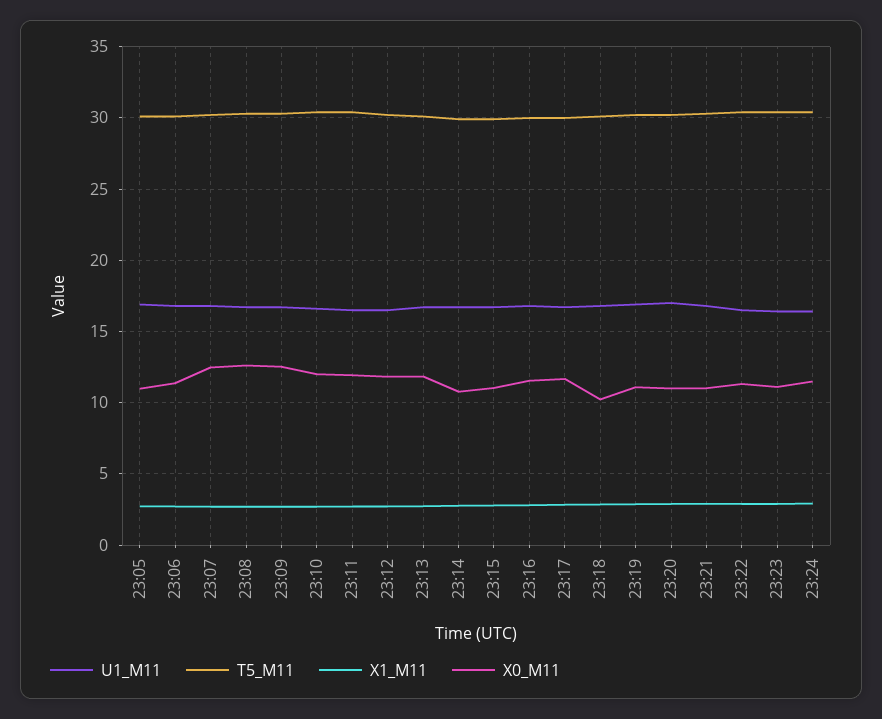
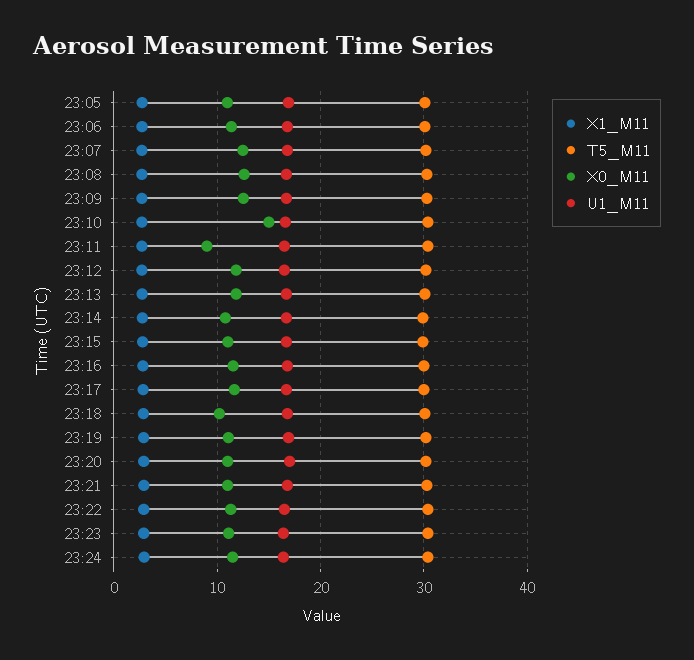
  {
    "U1_M11": {
      "23:05": 17,
      "23:06": 17,
      "23:07": 17,
      "23:08": 16.5,
      "23:09": 16.5,
      "23:10": 16.5,
      "23:11": 16.5,
      "23:12": 16.5,
      "23:13": 16.5,
      "23:14": 16.5,
      "23:15": 16.5,
      "23:16": 17,
      "23:17": 16.5,
      "23:18": 17,
      "23:19": 17,
      "23:20": 17,
      "23:21": 17,
      "23:22": 16.5,
      "23:23": 16.5,
      "23:24": 16.5
    },
    "T5_M11": {
      "23:05": 30,
      "23:06": 30,
      "23:07": 30,
      "23:08": 30.5,
      "23:09": 30.5,
      "23:10": 30.5,
      "23:11": 30.5,
      "23:12": 30,
      "23:13": 30,
      "23:14": 30,
      "23:15": 30,
      "23:16": 30,
      "23:17": 30,
      "23:18": 30,
      "23:19": 30,
      "23:20": 30,
      "23:21": 30.5,
      "23:22": 30.5,
      "23:23": 30.5,
      "23:24": 30.5
    },
    "X1_M11": {
      "23:05": 2.5,
      "23:06": 2.5,
      "23:07": 2.5,
      "23:08": 2.5,
      "23:09": 2.5,
      "23:10": 2.5,
      "23:11": 2.5,
      "23:12": 2.5,
      "23:13": 2.5,
      "23:14": 3,
      "23:15": 3,
      "23:16": 3,
      "23:17": 3,
      "23:18": 3,
      "23:19": 3,
      "23:20": 3,
      "23:21": 3,
      "23:22": 3,
      "23:23": 3,
      "23:24": 3
    },
    "X0_M11": {
      "23:05": 11,
      "23:06": 11.5,
      "23:07": 12.5,
      "23:08": 12.5,
      "23:09": 12.5,
-     "23:10": 12,
+     "23:10": 15,
-     "23:11": 12,
+     "23:11": 9,
      "23:12": 12,
      "23:13": 12,
      "23:14": 11,
      "23:15": 11,
      "23:16": 11.5,
      "23:17": 11.5,
      "23:18": 10,
      "23:19": 11,
      "23:20": 11,
      "23:21": 11,
      "23:22": 11.5,
      "23:23": 11,
      "23:24": 11.5
    }
  }

